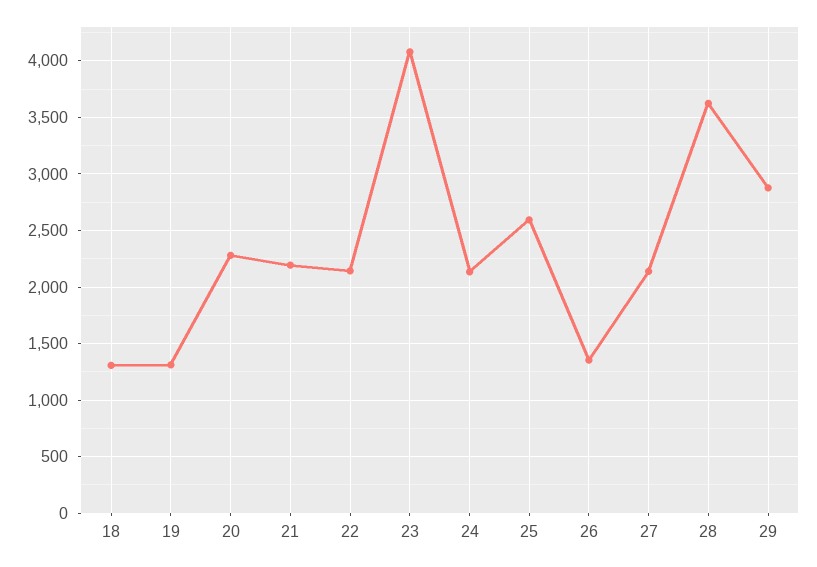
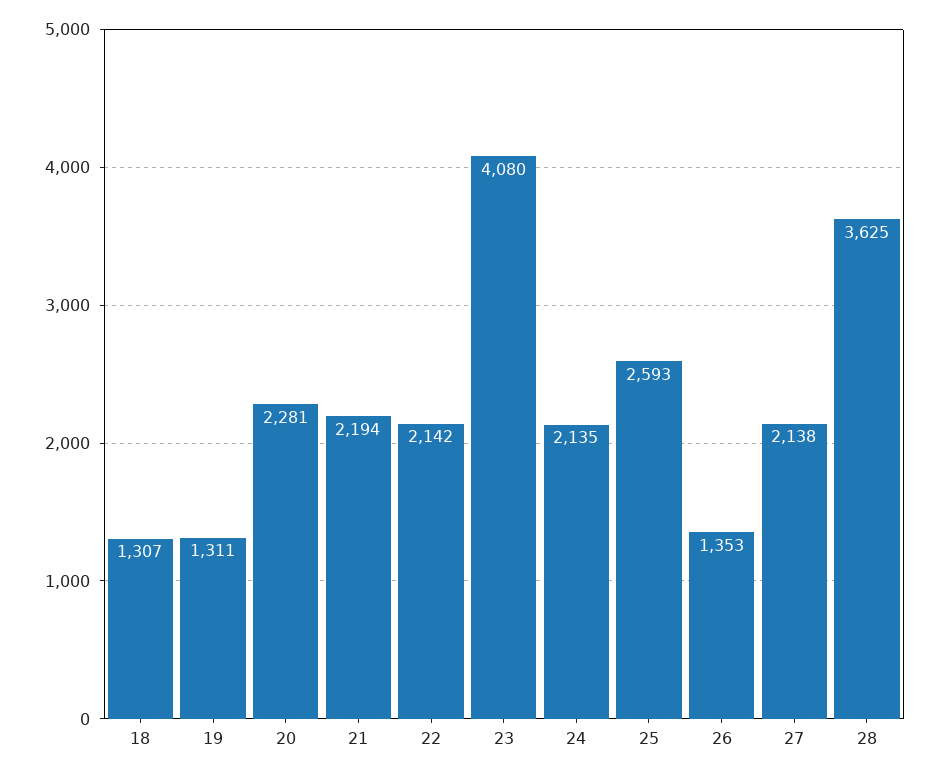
  {
    "18": 1307,
    "19": 1311,
    "20": 2281,
    "21": 2194,
    "22": 2142,
    "23": 4080,
    "24": 2135,
    "25": 2593,
    "26": 1353,
    "27": 2138,
-   "28": 3625,
+   "28": 3625
-   "29": 2900
  }

